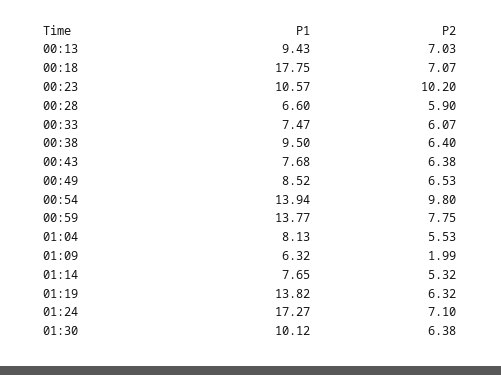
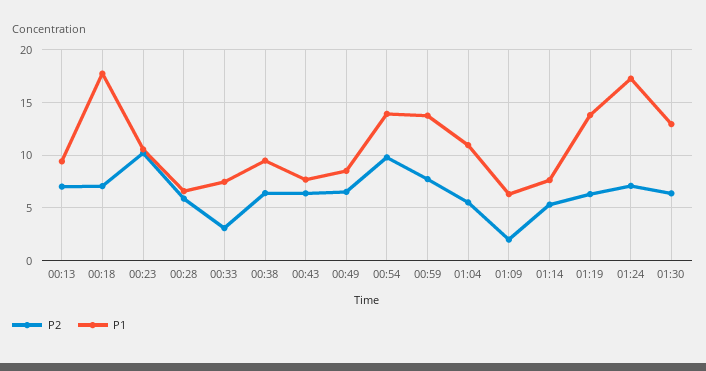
  {
    "P1": {
      "00:13": 9.43,
      "00:18": 17.75,
      "00:23": 10.57,
      "00:28": 6.6,
      "00:33": 7.47,
      "00:38": 9.5,
      "00:43": 7.68,
      "00:49": 8.52,
      "00:54": 13.94,
      "00:59": 13.77,
-     "01:04": 8.13,
+     "01:04": 11,
      "01:09": 6.32,
      "01:14": 7.65,
      "01:19": 13.82,
      "01:24": 17.27,
-     "01:30": 10.12
+     "01:30": 13
    },
    "P2": {
      "00:13": 7.03,
      "00:18": 7.07,
      "00:23": 10.2,
      "00:28": 5.9,
-     "00:33": 6.07,
+     "00:33": 3,
      "00:38": 6.4,
      "00:43": 6.38,
      "00:49": 6.53,
      "00:54": 9.8,
      "00:59": 7.75,
      "01:04": 5.53,
      "01:09": 1.99,
      "01:14": 5.32,
      "01:19": 6.32,
      "01:24": 7.1,
      "01:30": 6.38
    }
  }

